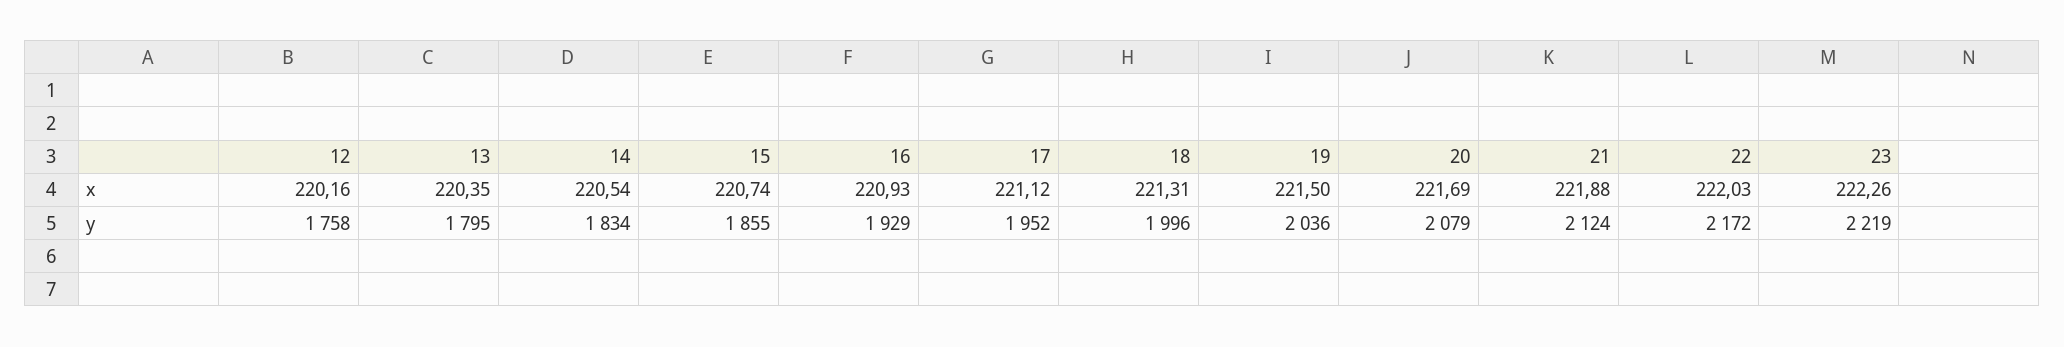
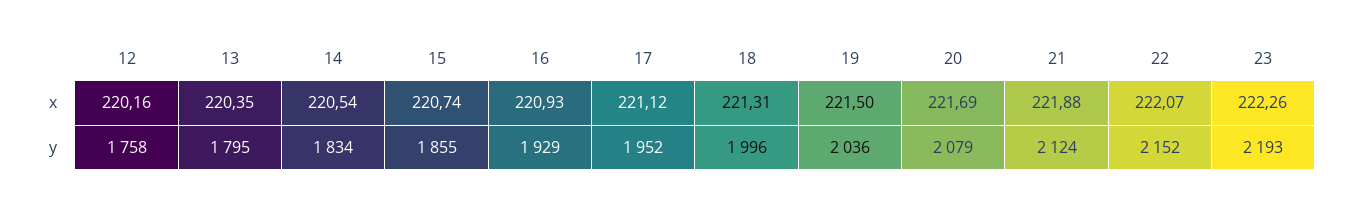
  {
    "12": {
      "x": 220.16,
      "y": 1758
    },
    "13": {
      "x": 220.35,
      "y": 1795
    },
    "14": {
      "x": 220.54,
      "y": 1834
    },
    "15": {
      "x": 220.74,
      "y": 1855
    },
    "16": {
      "x": 220.93,
      "y": 1929
    },
    "17": {
      "x": 221.12,
      "y": 1952
    },
    "18": {
      "x": 221.31,
      "y": 1996
    },
    "19": {
      "x": 221.5,
      "y": 2036
    },
    "20": {
      "x": 221.69,
      "y": 2079
    },
    "21": {
      "x": 221.88,
      "y": 2124
    },
    "22": {
-     "x": 222.03,
+     "x": 222.07,
-     "y": 2172
+     "y": 2152
    },
    "23": {
      "x": 222.26,
-     "y": 2219
+     "y": 2193
    }
  }

